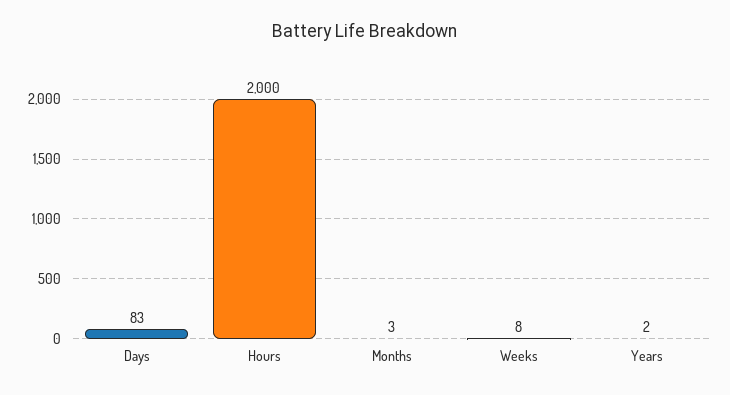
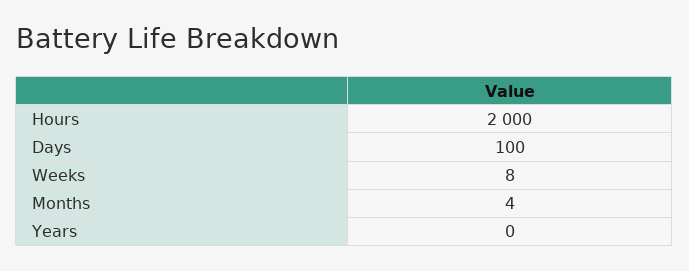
  {
-   "Days": 83,
+   "Days": 100,
    "Hours": 2000,
-   "Months": 3,
+   "Months": 4,
    "Weeks": 8,
-   "Years": 2
+   "Years": 0
  }

